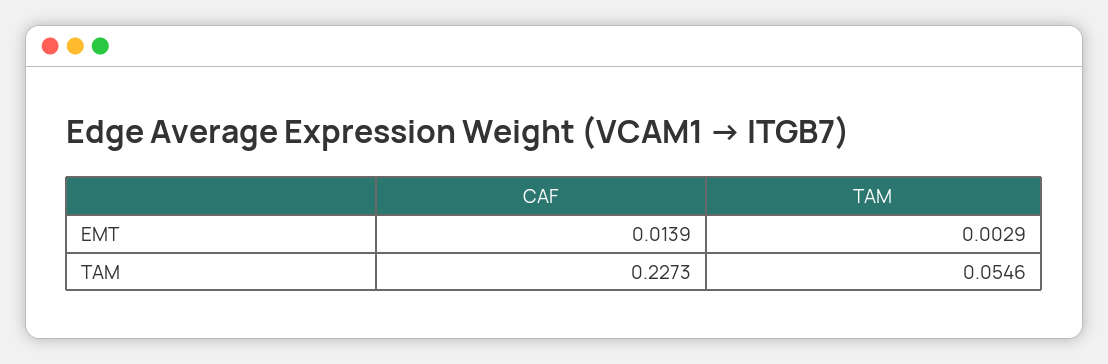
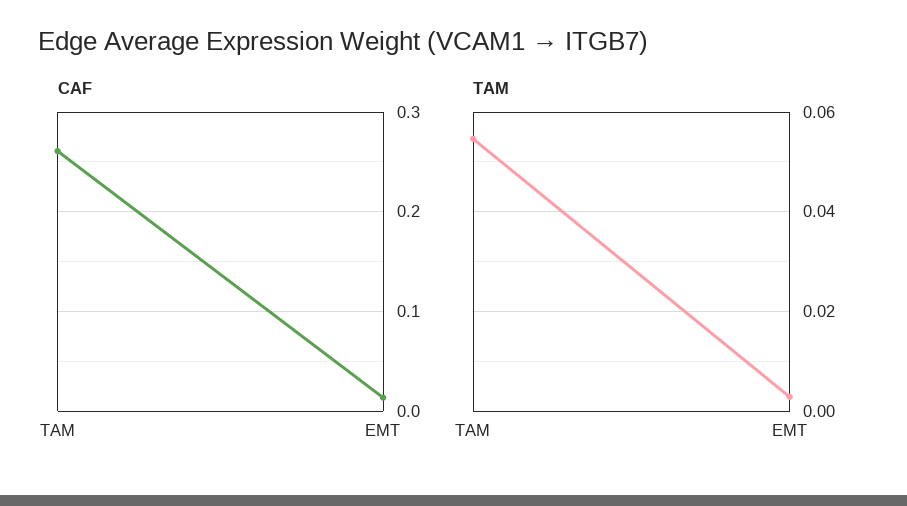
  {
    "CAF": {
      "EMT": 0.0139,
-     "TAM": 0.2273
+     "TAM": 0.26
    },
    "TAM": {
      "EMT": 0.0029,
      "TAM": 0.0546
    }
  }

